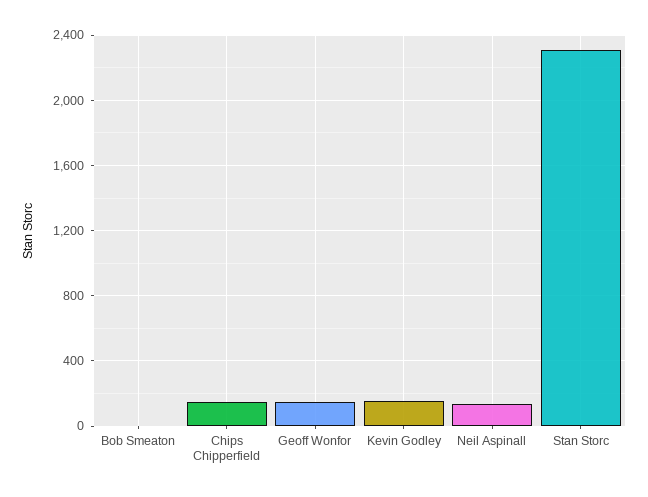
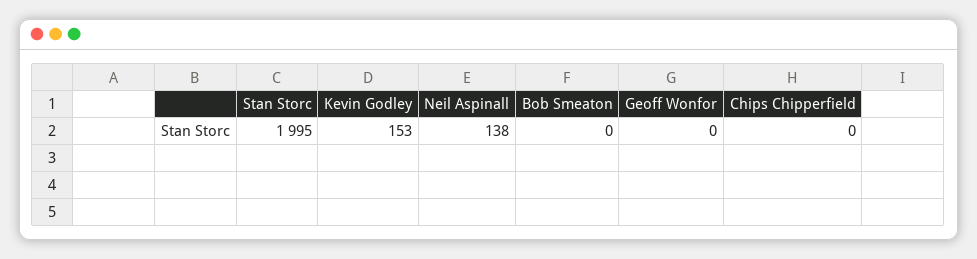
  {
    "Bob Smeaton": 0,
-   "Chips Chipperfield": 150,
+   "Chips Chipperfield": 0,
-   "Geoff Wonfor": 150,
+   "Geoff Wonfor": 0,
    "Kevin Godley": 153,
    "Neil Aspinall": 138,
-   "Stan Storc": 2300
+   "Stan Storc": 1995
  }

